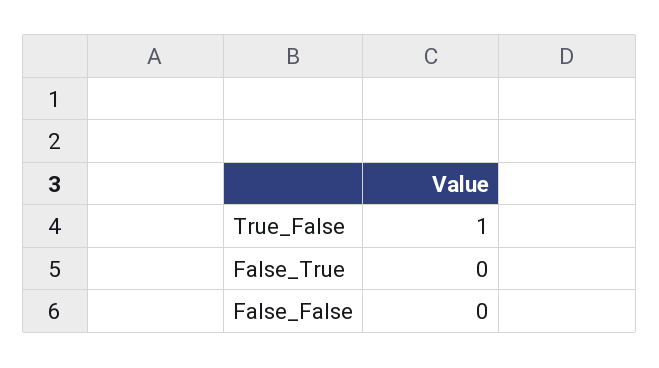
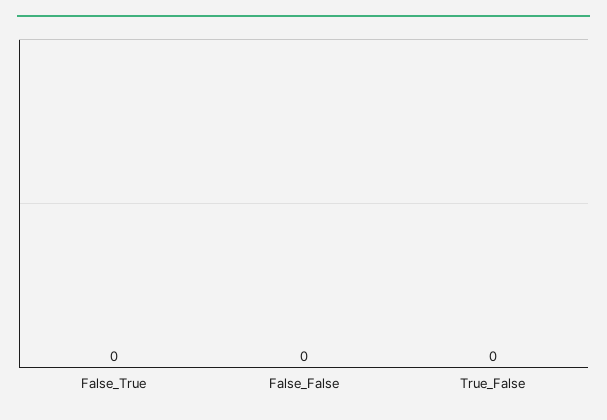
  {
-   "True_False": 1,
+   "True_False": 0,
    "False_True": 0,
    "False_False": 0
  }

